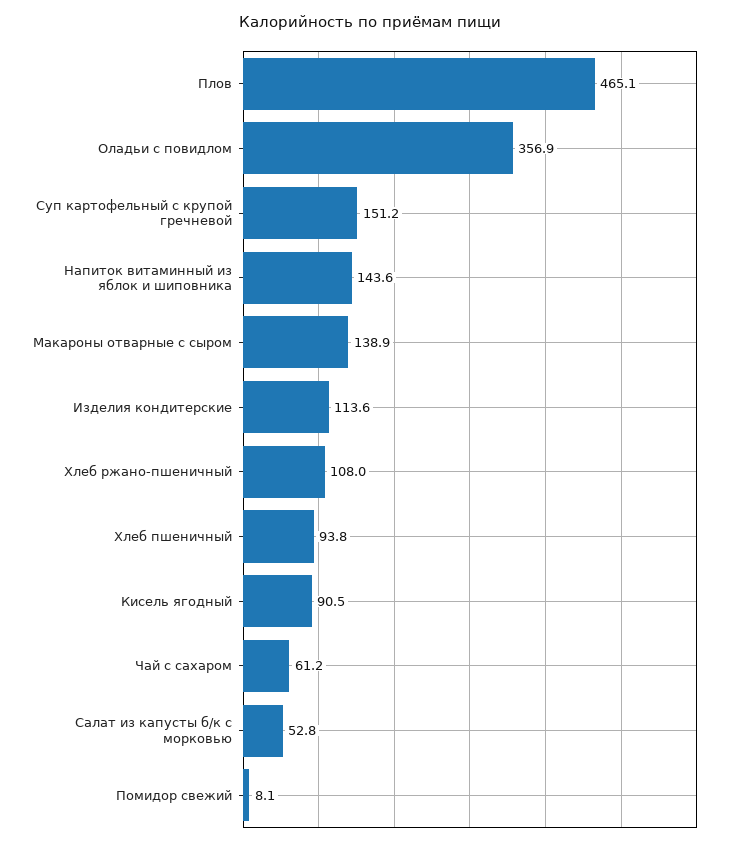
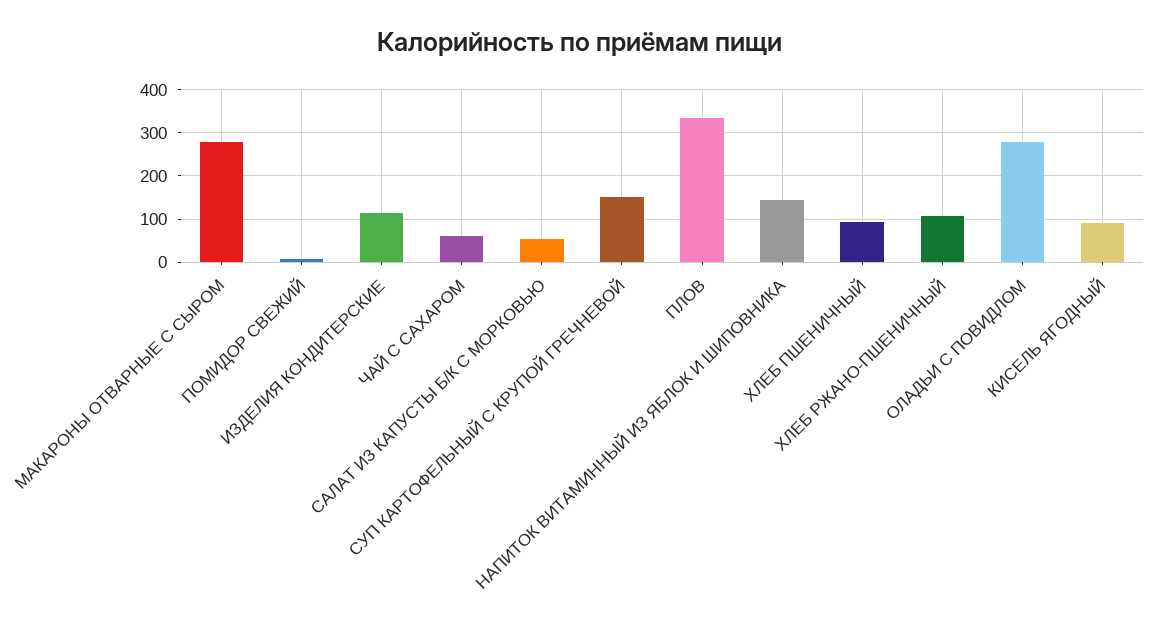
  {
-   "Плов": 465.1,
+   "Плов": 340,
-   "Оладьи с повидлом": 356.9,
+   "Оладьи с повидлом": 280,
    "Суп картофельный с крупой гречневой": 151.2,
    "Напиток витаминный из яблок и шиповника": 143.6,
-   "Макароны отварные с сыром": 138.9,
+   "Макароны отварные с сыром": 280,
    "Изделия кондитерские": 113.6,
    "Хлеб ржано-пшеничный": 108,
    "Хлеб пшеничный": 93.8,
    "Кисель ягодный": 90.5,
    "Чай с сахаром": 61.2,
    "Салат из капусты б/к с морковью": 52.8,
    "Помидор свежий": 8.1
  }

